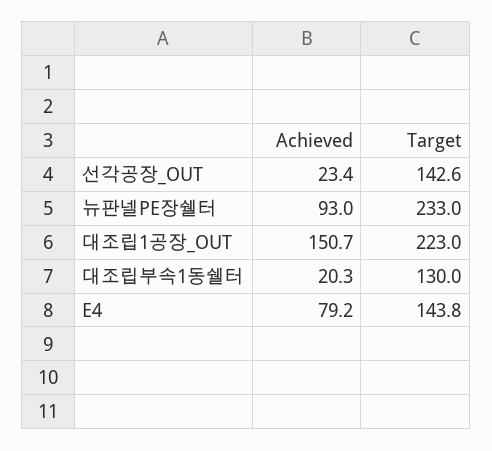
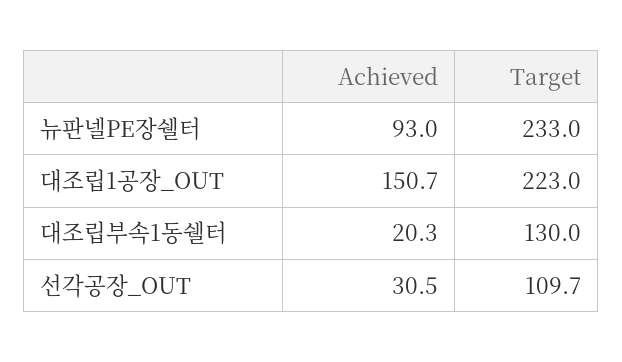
  {
    "Achieved": {
-     "선각공장_OUT": 23.4,
+     "선각공장_OUT": 30.5,
      "뉴판넬PE장쉘터": 93,
      "대조립1공장_OUT": 150.7,
-     "대조립부속1동쉘터": 20.3,
+     "대조립부속1동쉘터": 20.3
-     "E4": 79.2
    },
    "Target": {
-     "선각공장_OUT": 142.6,
+     "선각공장_OUT": 109.7,
      "뉴판넬PE장쉘터": 233,
      "대조립1공장_OUT": 223,
-     "대조립부속1동쉘터": 130,
+     "대조립부속1동쉘터": 130
-     "E4": 143.8
    }
  }

